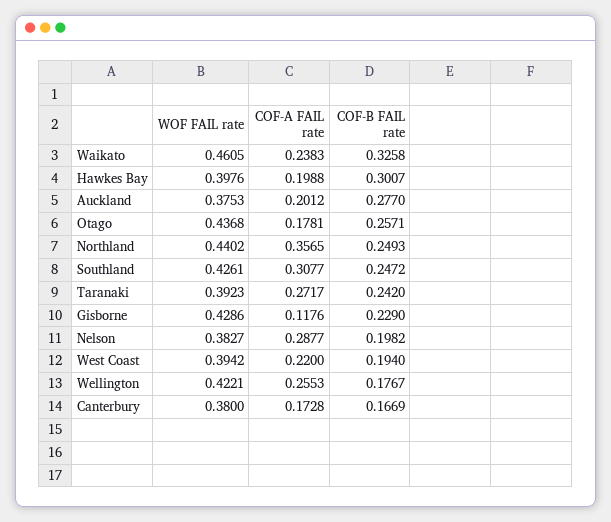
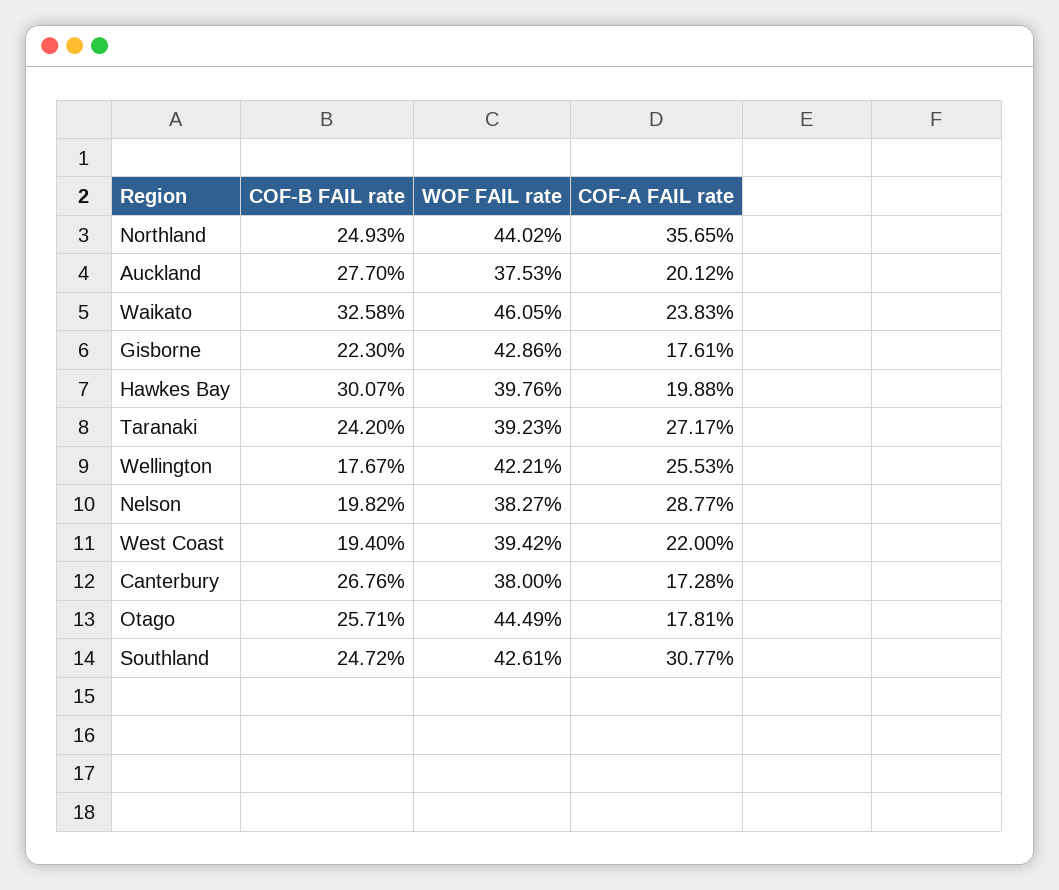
  {
    "WOF FAIL rate": {
      "Waikato": 0.4605,
      "Hawkes Bay": 0.3976,
      "Auckland": 0.3753,
-     "Otago": 0.4368,
+     "Otago": 0.4449,
      "Northland": 0.4402,
      "Southland": 0.4261,
      "Taranaki": 0.3923,
      "Gisborne": 0.4286,
      "Nelson": 0.3827,
      "West Coast": 0.3942,
      "Wellington": 0.4221,
      "Canterbury": 0.38
    },
    "COF-A FAIL rate": {
      "Waikato": 0.2383,
      "Hawkes Bay": 0.1988,
      "Auckland": 0.2012,
      "Otago": 0.1781,
      "Northland": 0.3565,
      "Southland": 0.3077,
      "Taranaki": 0.2717,
-     "Gisborne": 0.1176,
+     "Gisborne": 0.1761,
      "Nelson": 0.2877,
      "West Coast": 0.22,
      "Wellington": 0.2553,
      "Canterbury": 0.1728
    },
    "COF-B FAIL rate": {
      "Waikato": 0.3258,
      "Hawkes Bay": 0.3007,
      "Auckland": 0.277,
      "Otago": 0.2571,
      "Northland": 0.2493,
      "Southland": 0.2472,
      "Taranaki": 0.242,
-     "Gisborne": 0.229,
+     "Gisborne": 0.223,
      "Nelson": 0.1982,
      "West Coast": 0.194,
      "Wellington": 0.1767,
-     "Canterbury": 0.1669
+     "Canterbury": 0.2676
    }
  }

